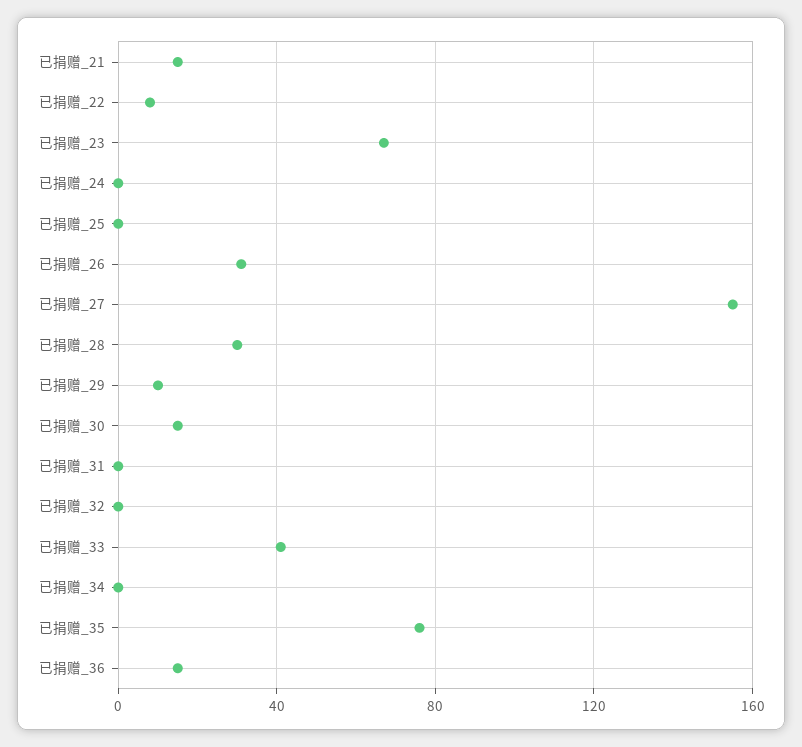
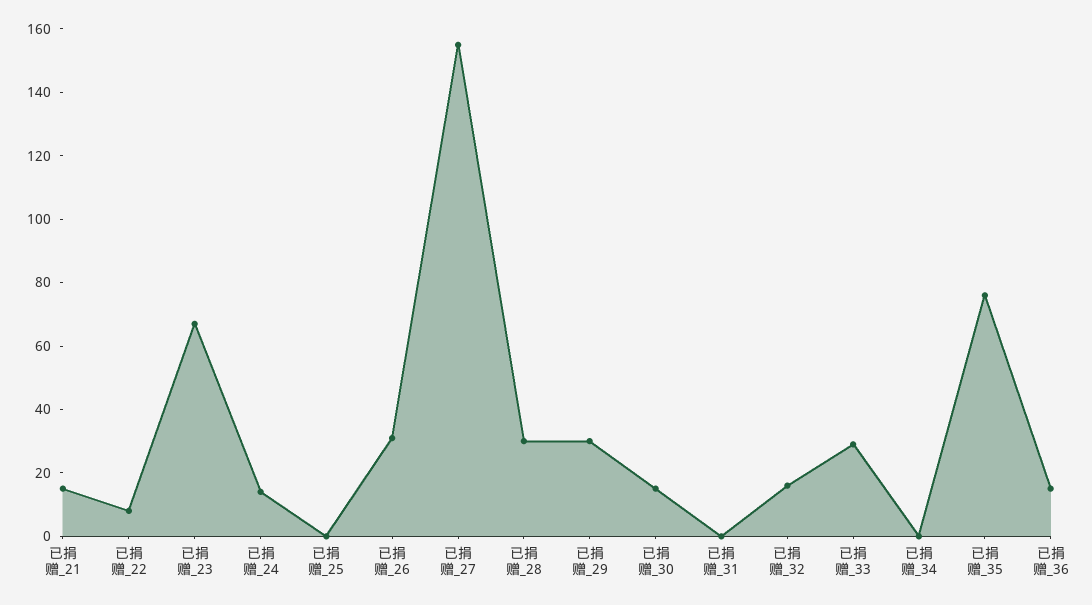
  {
    "已捐赠_21": 15,
    "已捐赠_22": 10,
    "已捐赠_23": 65,
-   "已捐赠_24": 0,
+   "已捐赠_24": 15,
    "已捐赠_25": 0,
    "已捐赠_26": 30,
    "已捐赠_27": 155,
    "已捐赠_28": 30,
-   "已捐赠_29": 10,
+   "已捐赠_29": 30,
    "已捐赠_30": 15,
    "已捐赠_31": 0,
-   "已捐赠_32": 0,
+   "已捐赠_32": 15,
-   "已捐赠_33": 40,
+   "已捐赠_33": 30,
    "已捐赠_34": 0,
    "已捐赠_35": 75,
    "已捐赠_36": 15
  }

